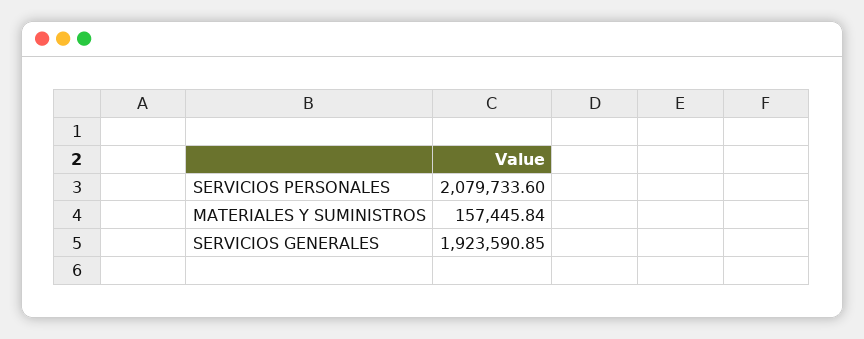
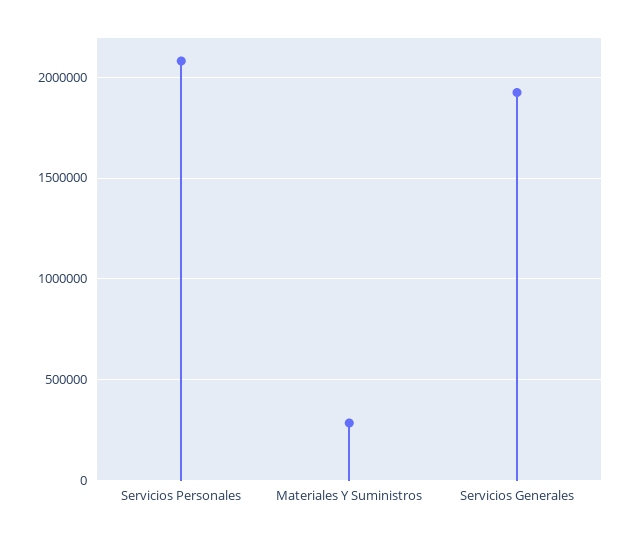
  {
    "SERVICIOS PERSONALES": 2079733.6,
-   "MATERIALES Y SUMINISTROS": 157445.84,
+   "MATERIALES Y SUMINISTROS": 300000,
    "SERVICIOS GENERALES": 1923590.85
  }

